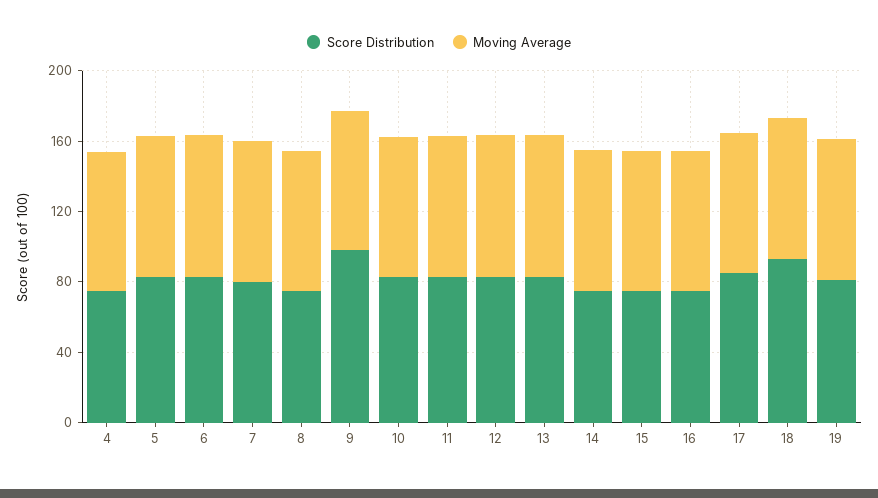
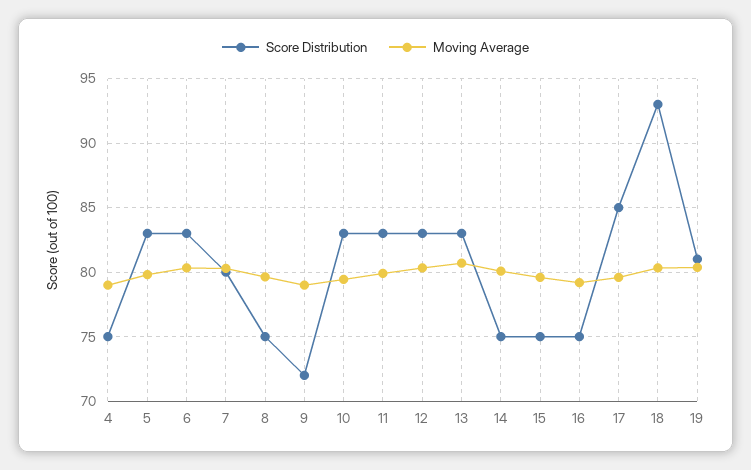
  {
    "Score Distribution": {
      "4": 75,
      "5": 83,
      "6": 83,
      "7": 80,
      "8": 75,
-     "9": 100,
+     "9": 72,
      "10": 83,
      "11": 83,
      "12": 83,
      "13": 83,
      "14": 75,
      "15": 75,
      "16": 75,
      "17": 85,
      "18": 93,
      "19": 81
    },
    "Moving Average": {
      "4": 79,
      "5": 80,
      "6": 80.5,
      "7": 80.5,
      "8": 79.5,
      "9": 79,
      "10": 79.5,
      "11": 80,
      "12": 80.5,
      "13": 80.5,
      "14": 80,
      "15": 79.5,
      "16": 79,
      "17": 79.5,
      "18": 80.5,
      "19": 80.5
    }
  }

